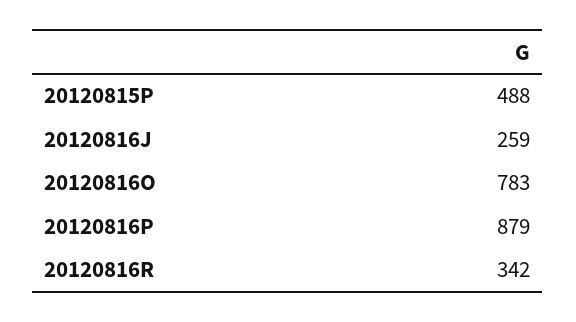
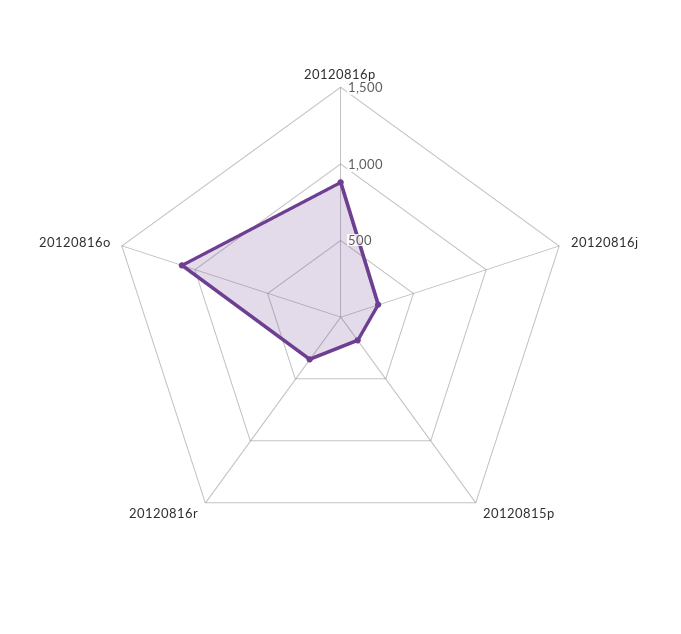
  {
-   "20120815P": 488,
+   "20120815P": 200,
    "20120816J": 259,
-   "20120816O": 783,
+   "20120816O": 1100,
    "20120816P": 879,
    "20120816R": 342
  }

